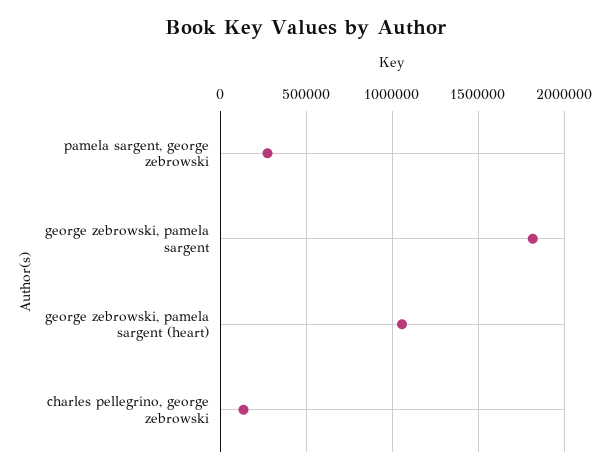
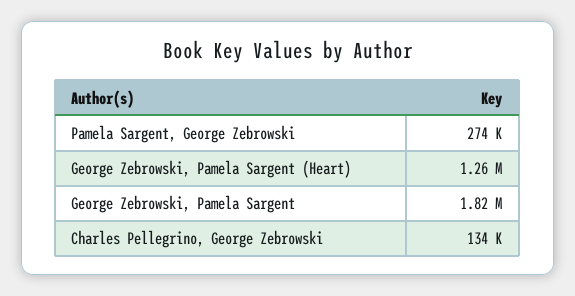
  {
    "pamela sargent, george zebrowski": 274000,
    "george zebrowski, pamela sargent": 1820000,
-   "george zebrowski, pamela sargent (heart)": 1050000,
+   "george zebrowski, pamela sargent (heart)": 1260000,
    "charles pellegrino, george zebrowski": 134000
  }

